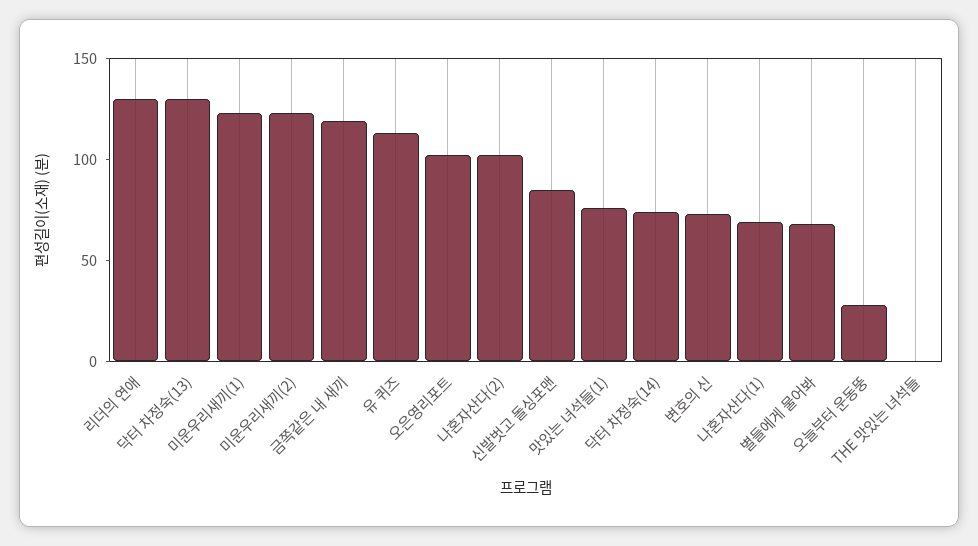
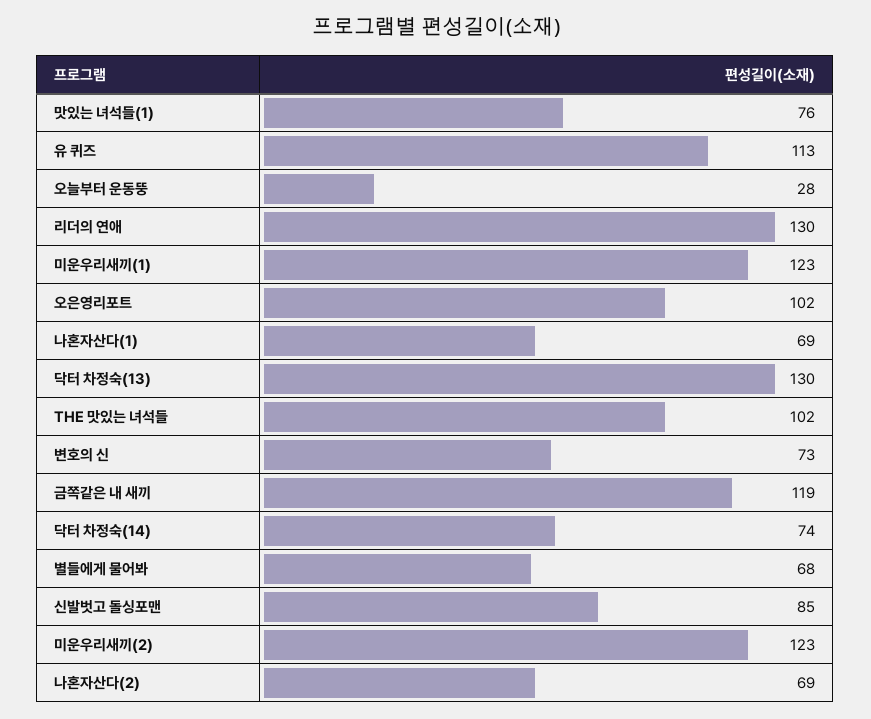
  {
    "리더의 연애": 130,
    "닥터 차정숙(13)": 130,
    "미운우리새끼(1)": 123,
    "미운우리새끼(2)": 123,
    "금쪽같은 내 새끼": 119,
    "유 퀴즈": 113,
    "오은영리포트": 102,
-   "나혼자산다(2)": 100,
+   "나혼자산다(2)": 69,
    "신발벗고 돌싱포맨": 85,
    "맛있는 녀석들(1)": 76,
    "닥터 차정숙(14)": 74,
    "변호의 신": 73,
    "나혼자산다(1)": 69,
    "별들에게 물어봐": 68,
    "오늘부터 운동뚱": 28,
-   "THE 맛있는 녀석들": 0
+   "THE 맛있는 녀석들": 102
  }

